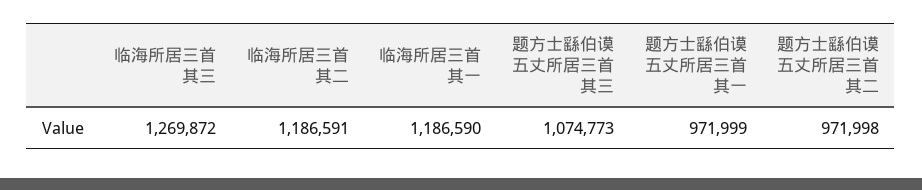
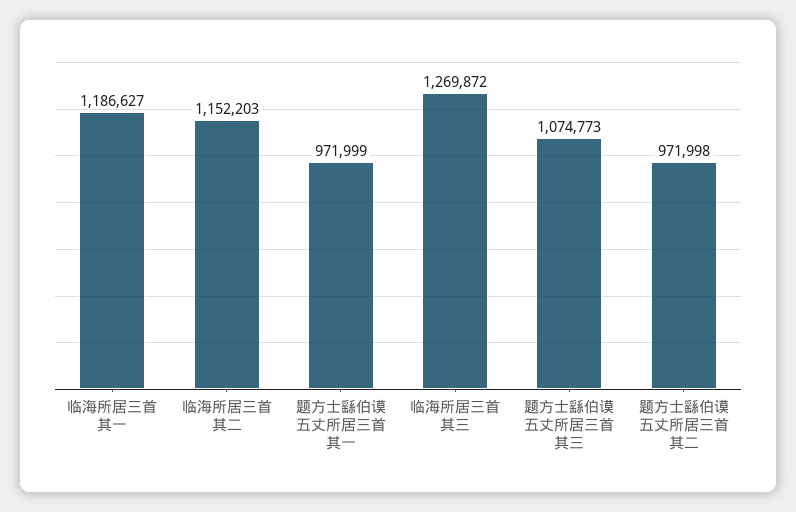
  {
    "临海所居三首 其三": 1269872,
-   "临海所居三首 其二": 1186591,
+   "临海所居三首 其二": 1152203,
-   "临海所居三首 其一": 1186590,
+   "临海所居三首 其一": 1186627,
    "题方士繇伯谟五丈所居三首 其三": 1074773,
    "题方士繇伯谟五丈所居三首 其一": 971999,
    "题方士繇伯谟五丈所居三首 其二": 971998
  }

